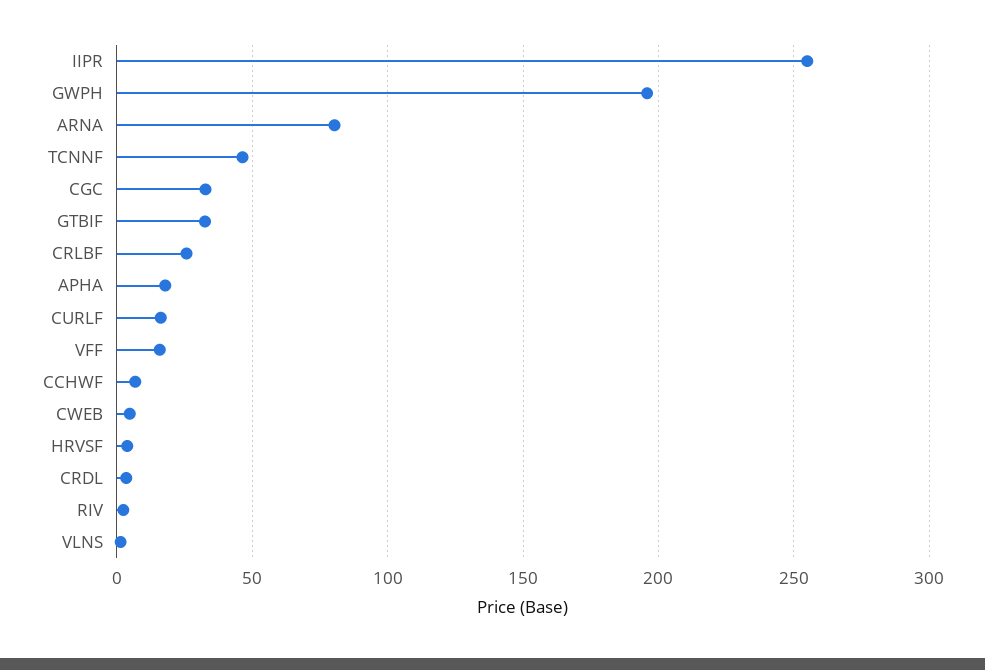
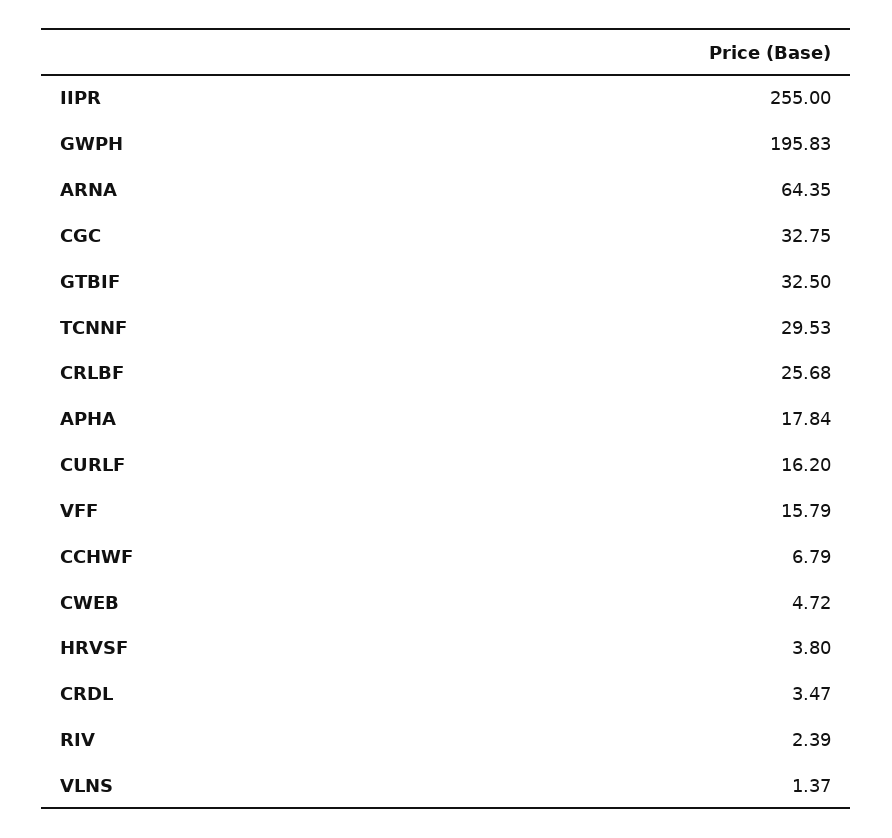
  {
    "IIPR": 255,
    "GWPH": 195.83,
-   "ARNA": 80,
+   "ARNA": 64.35,
-   "TCNNF": 45,
+   "TCNNF": 29.53,
    "CGC": 32.75,
    "GTBIF": 32.5,
    "CRLBF": 25.68,
    "APHA": 17.84,
    "CURLF": 16.2,
    "VFF": 15.79,
    "CCHWF": 6.79,
    "CWEB": 4.72,
    "HRVSF": 3.8,
    "CRDL": 3.47,
    "RIV": 2.39,
    "VLNS": 1.37
  }

